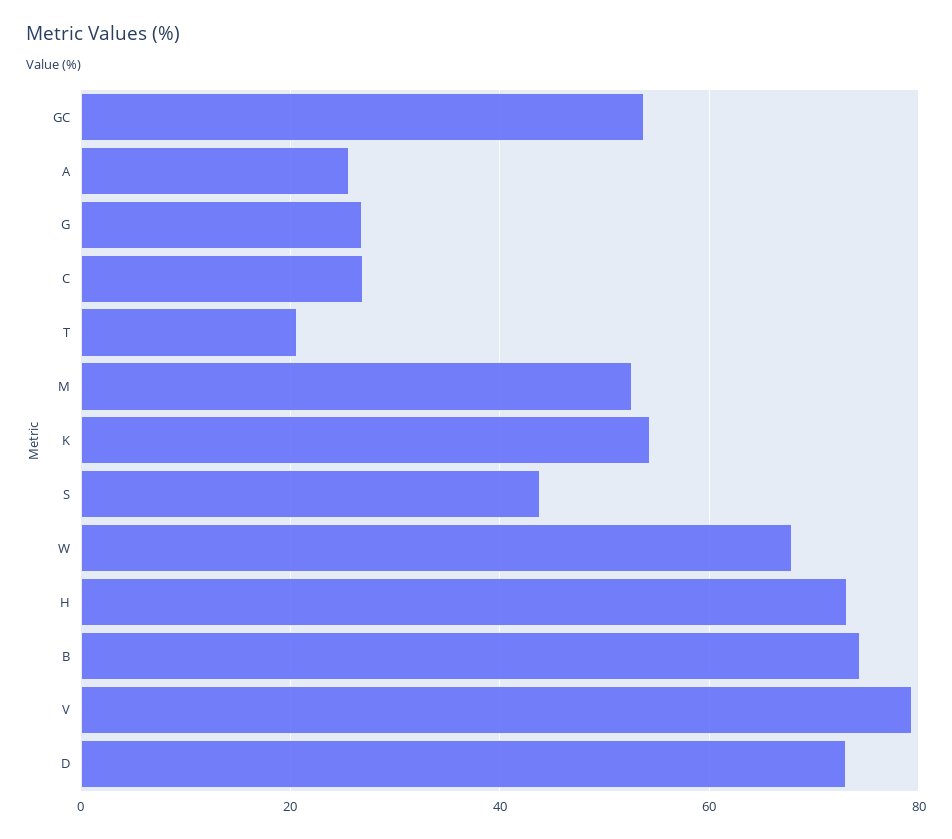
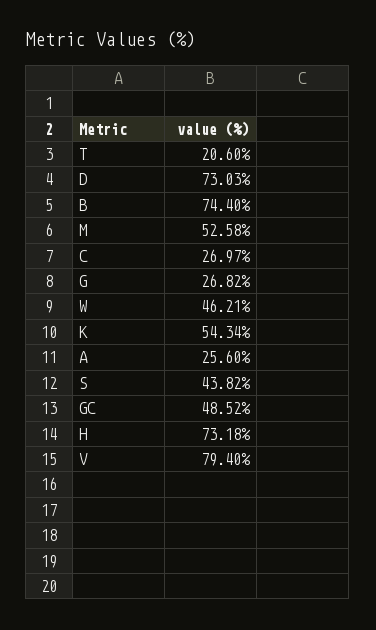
  {
-   "GC": 54,
+   "GC": 48.52,
    "A": 25.6,
    "G": 26.82,
    "C": 26.97,
    "T": 20.6,
    "M": 52.58,
    "K": 54.34,
    "S": 43.82,
-   "W": 68,
+   "W": 46.21,
    "H": 73.18,
    "B": 74.4,
    "V": 79.4,
    "D": 73.03
  }

